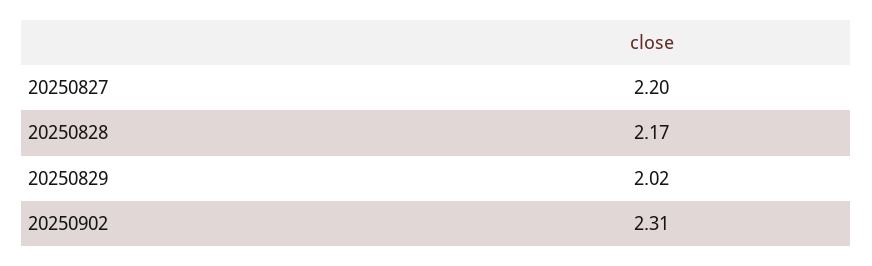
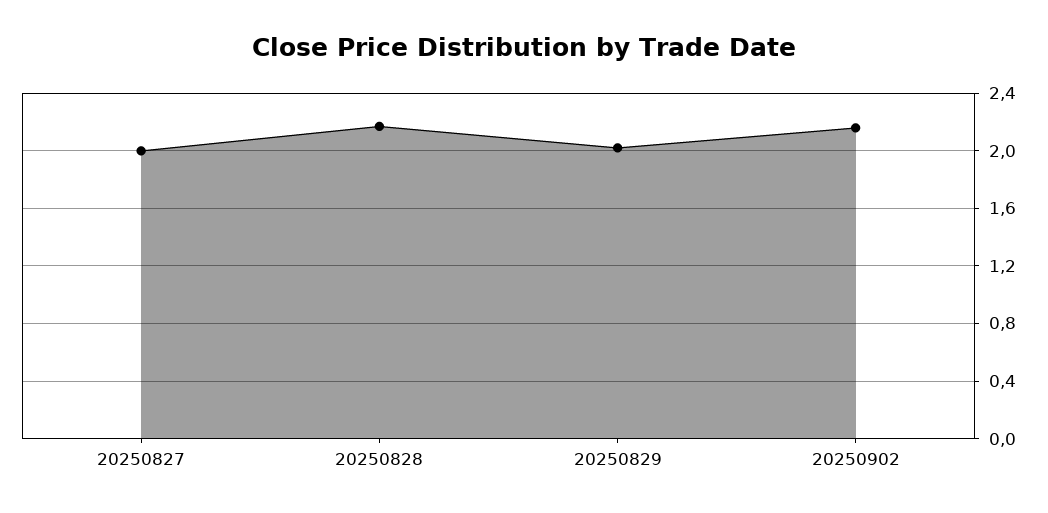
  {
-   "20250827": 2.2,
+   "20250827": 2,
    "20250828": 2.17,
    "20250829": 2.02,
-   "20250902": 2.31
+   "20250902": 2.15
  }

